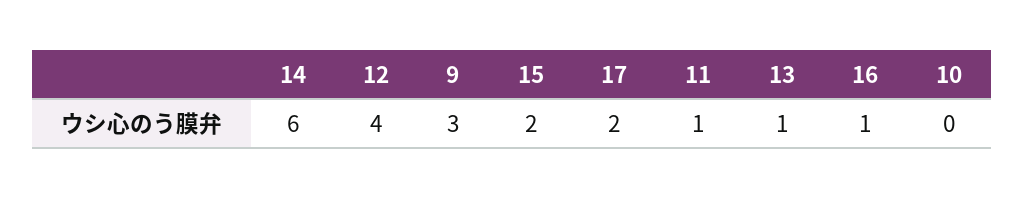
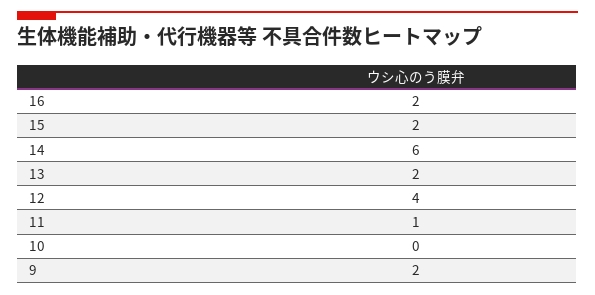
  {
    "14": 6,
    "12": 4,
-   "9": 3,
+   "9": 2,
    "15": 2,
-   "17": 2,
    "11": 1,
-   "13": 1,
+   "13": 2,
-   "16": 1,
+   "16": 2,
    "10": 0
  }

